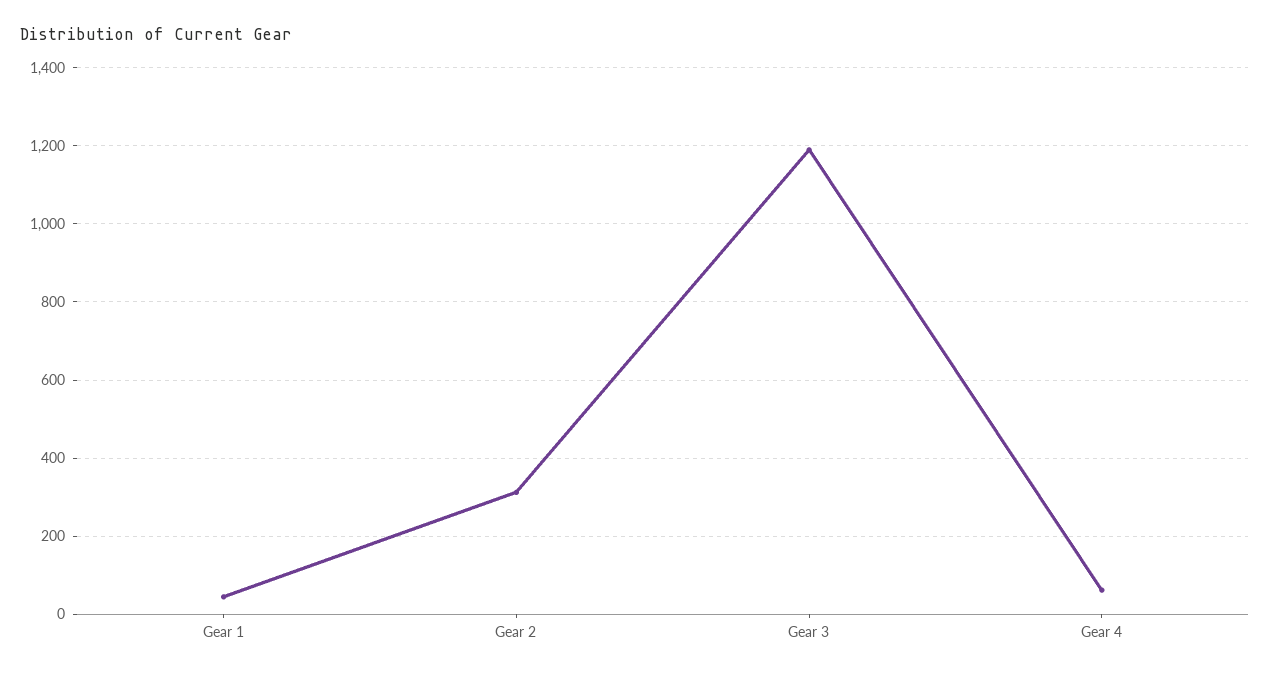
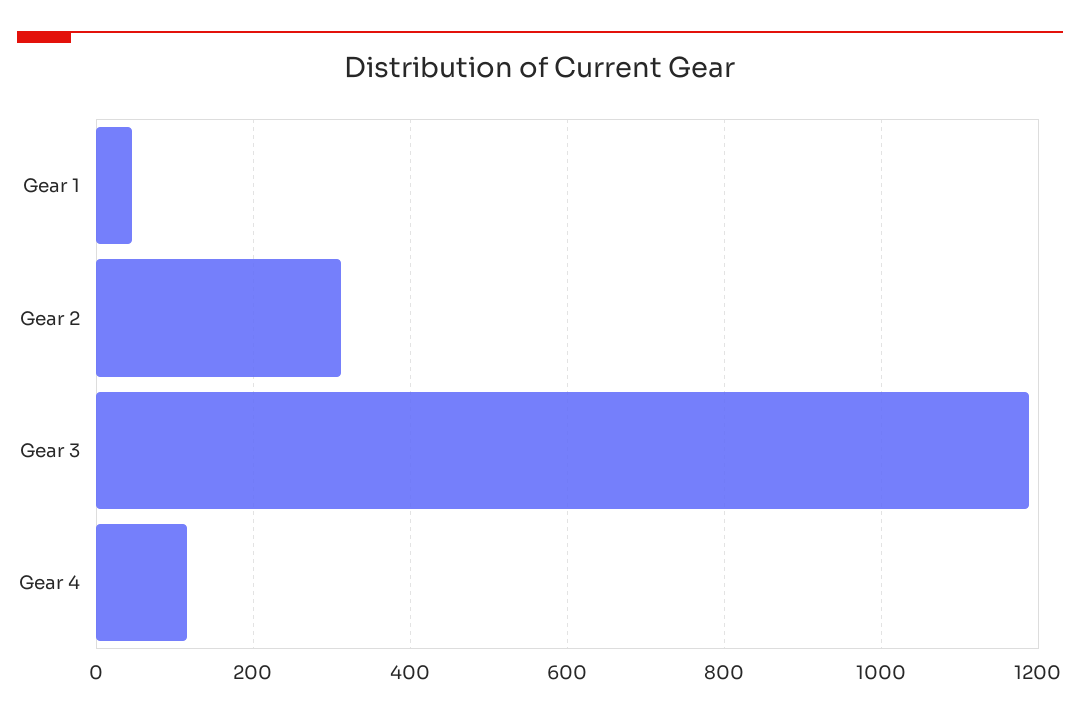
  {
    "Gear 1": 40,
    "Gear 2": 320,
    "Gear 3": 1180,
-   "Gear 4": 60
+   "Gear 4": 120
  }

